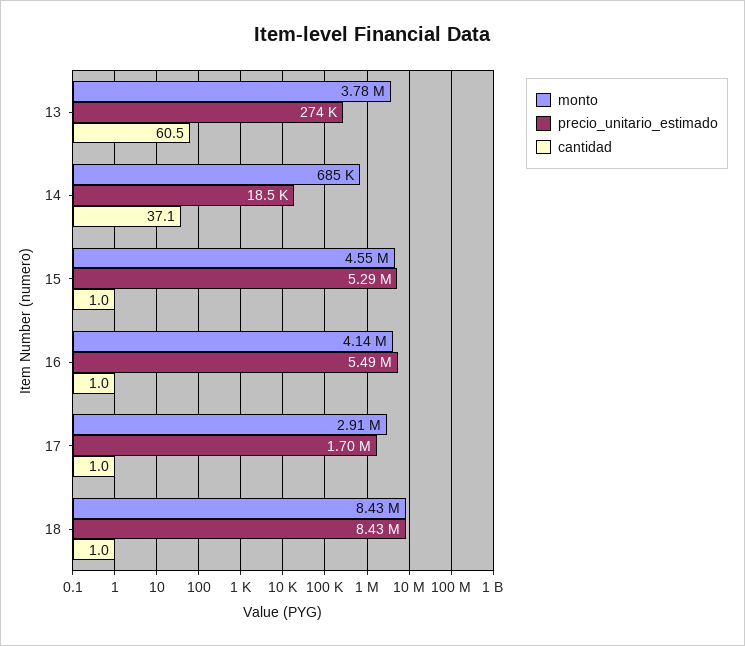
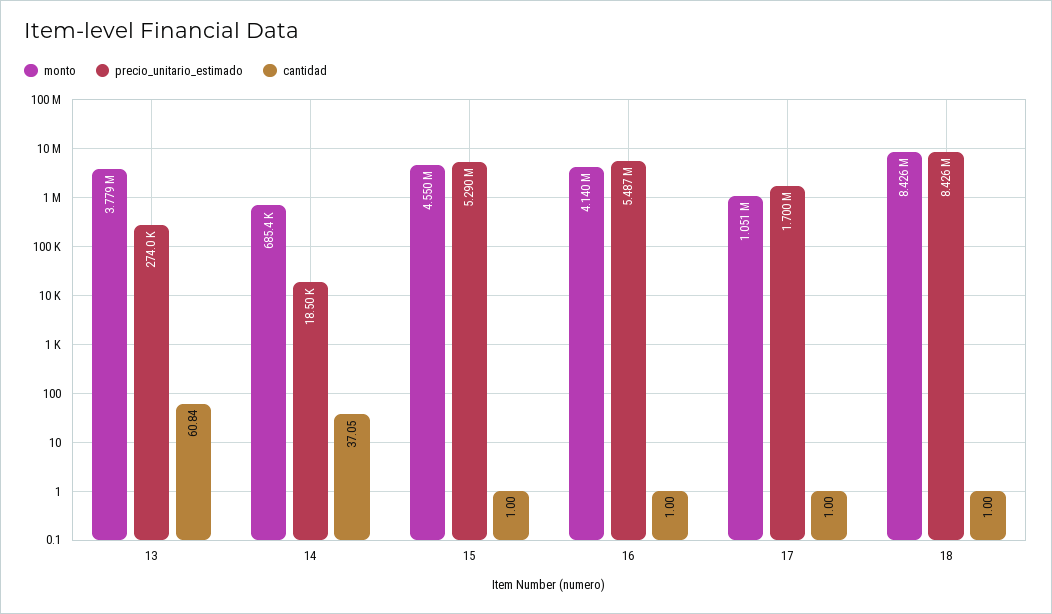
  {
    "monto": {
      "13": 3779000,
      "14": 685400,
      "15": 4550000,
      "16": 4140000,
-     "17": 2910000,
+     "17": 1051000,
      "18": 8426000
    },
    "precio_unitario_estimado": {
      "13": 274000,
      "14": 18500,
      "15": 5290000,
      "16": 5487000,
      "17": 1700000,
      "18": 8426000
    },
    "cantidad": {
-     "13": 60.5,
+     "13": 60.84,
      "14": 37.05,
      "15": 1,
      "16": 1,
      "17": 1,
      "18": 1
    }
  }

